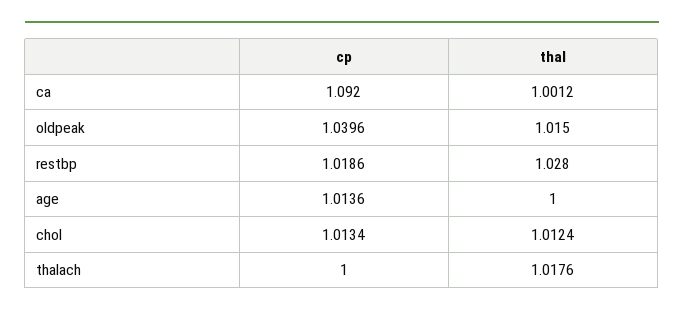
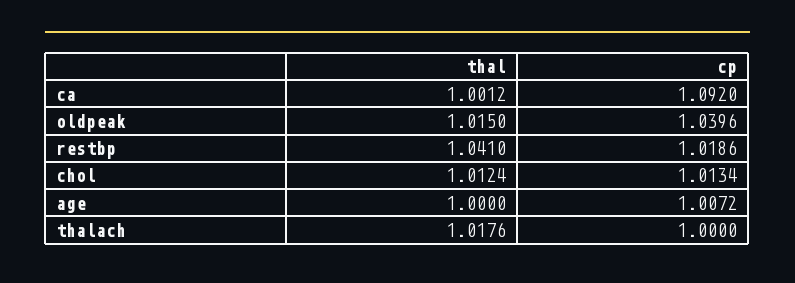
  {
    "cp": {
      "ca": 1.092,
      "oldpeak": 1.0396,
      "restbp": 1.0186,
-     "age": 1.0136,
+     "age": 1.0072,
      "chol": 1.0134,
      "thalach": 1
    },
    "thal": {
      "ca": 1.0012,
      "oldpeak": 1.015,
-     "restbp": 1.028,
+     "restbp": 1.041,
      "age": 1,
      "chol": 1.0124,
      "thalach": 1.0176
    }
  }

